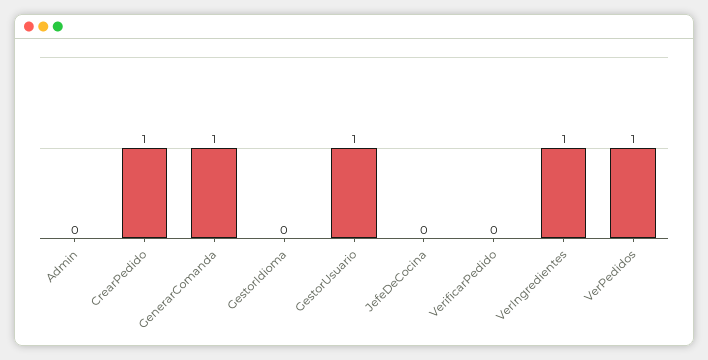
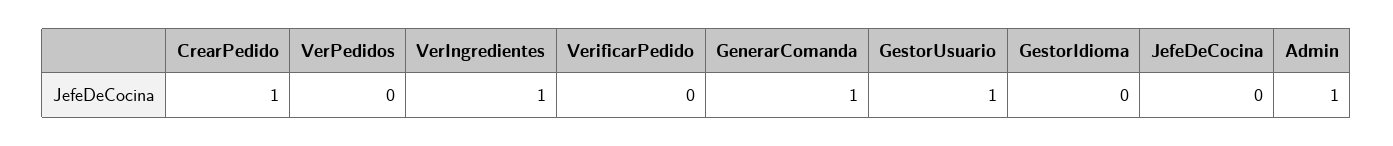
  {
-   "Admin": 0,
+   "Admin": 1,
    "CrearPedido": 1,
    "GenerarComanda": 1,
    "GestorIdioma": 0,
    "GestorUsuario": 1,
    "JefeDeCocina": 0,
    "VerificarPedido": 0,
    "VerIngredientes": 1,
-   "VerPedidos": 1
+   "VerPedidos": 0
  }

